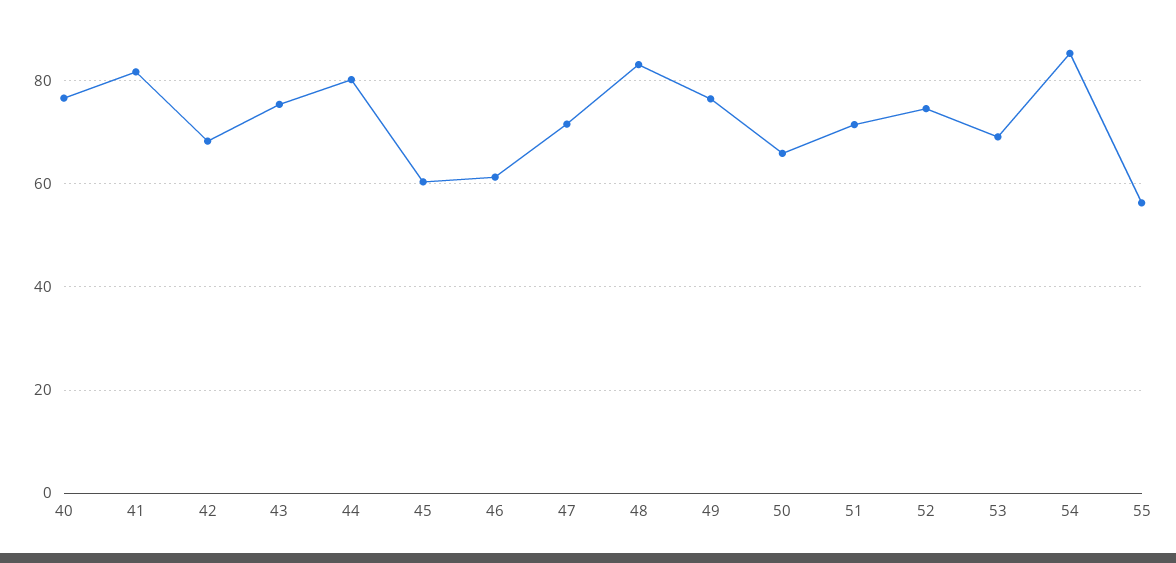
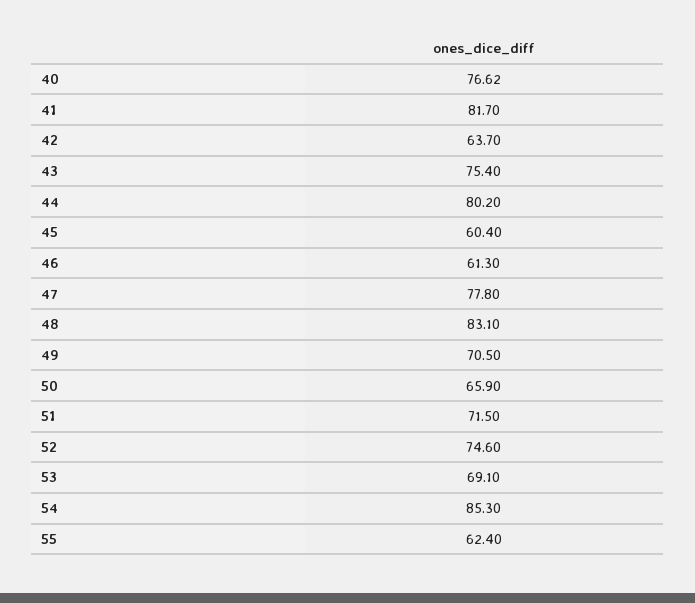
  {
    "40": 76.62,
    "41": 81.7,
-   "42": 68,
+   "42": 63.7,
    "43": 75.4,
    "44": 80.2,
    "45": 60.4,
    "46": 61.3,
-   "47": 72,
+   "47": 77.8,
    "48": 83.1,
-   "49": 76,
+   "49": 70.5,
    "50": 65.9,
    "51": 71.5,
    "52": 74.6,
    "53": 69.1,
    "54": 85.3,
-   "55": 56
+   "55": 62.4
  }

